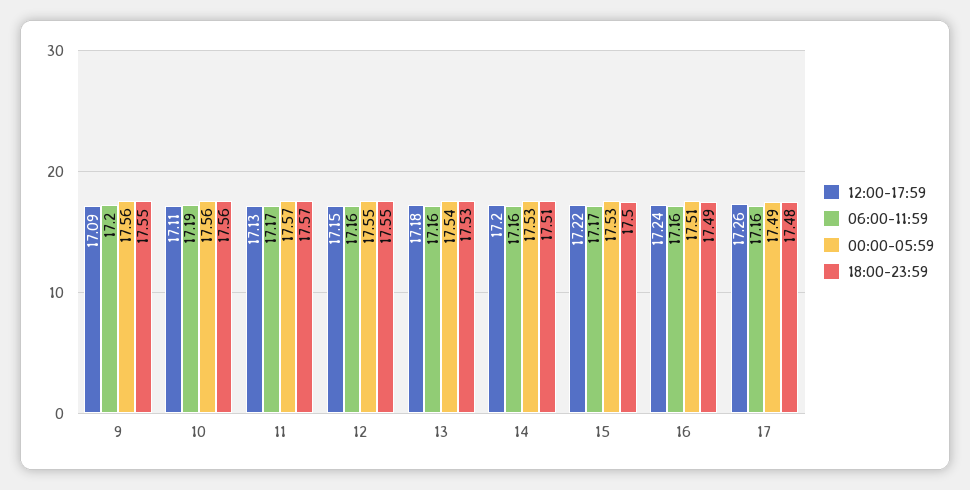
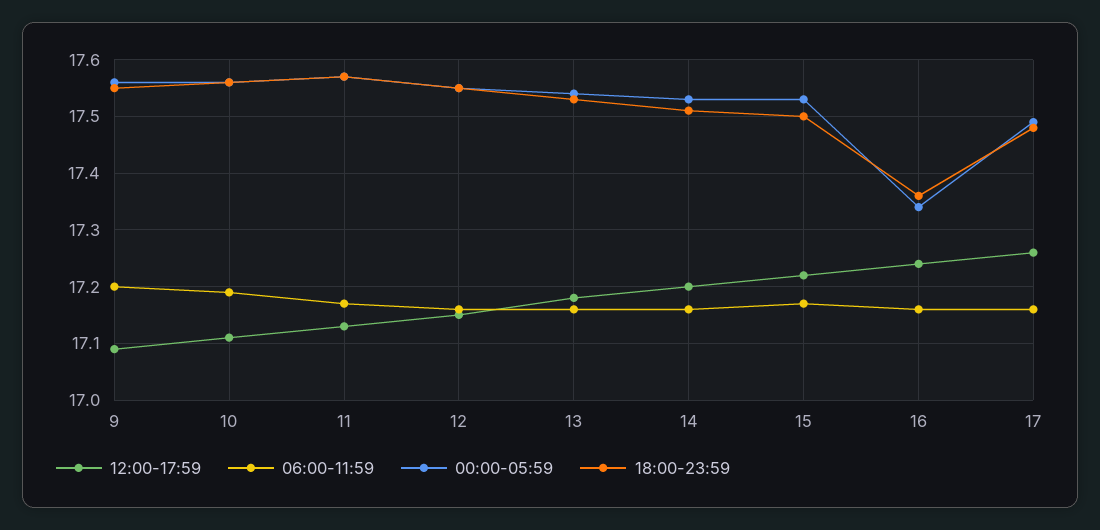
  {
    "12:00-17:59": {
      "9": 17.09,
      "10": 17.11,
      "11": 17.13,
      "12": 17.15,
      "13": 17.18,
      "14": 17.2,
      "15": 17.22,
      "16": 17.24,
      "17": 17.26
    },
    "06:00-11:59": {
      "9": 17.2,
      "10": 17.19,
      "11": 17.17,
      "12": 17.16,
      "13": 17.16,
      "14": 17.16,
      "15": 17.17,
      "16": 17.16,
      "17": 17.16
    },
    "00:00-05:59": {
      "9": 17.56,
      "10": 17.56,
      "11": 17.57,
      "12": 17.55,
      "13": 17.54,
      "14": 17.53,
      "15": 17.53,
-     "16": 17.51,
+     "16": 17.35,
      "17": 17.49
    },
    "18:00-23:59": {
      "9": 17.55,
      "10": 17.56,
      "11": 17.57,
      "12": 17.55,
      "13": 17.53,
      "14": 17.51,
      "15": 17.5,
-     "16": 17.49,
+     "16": 17.35,
      "17": 17.48
    }
  }

